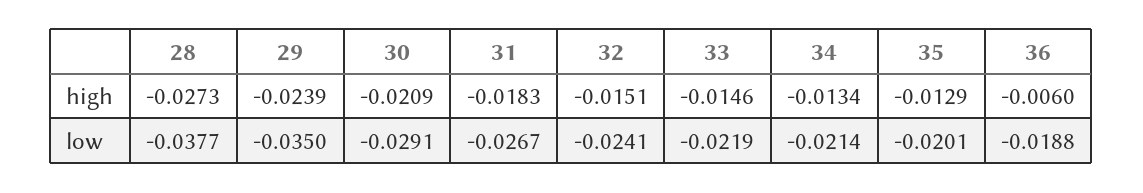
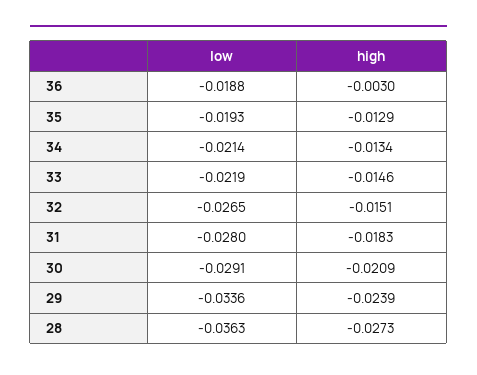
  {
    "28": {
      "high": -0.0273,
-     "low": -0.0377
+     "low": -0.0363
    },
    "29": {
      "high": -0.0239,
-     "low": -0.035
+     "low": -0.0336
    },
    "30": {
      "high": -0.0209,
      "low": -0.0291
    },
    "31": {
      "high": -0.0183,
-     "low": -0.0267
+     "low": -0.028
    },
    "32": {
      "high": -0.0151,
-     "low": -0.0241
+     "low": -0.0265
    },
    "33": {
      "high": -0.0146,
      "low": -0.0219
    },
    "34": {
      "high": -0.0134,
      "low": -0.0214
    },
    "35": {
      "high": -0.0129,
-     "low": -0.0201
+     "low": -0.0193
    },
    "36": {
-     "high": -0.006,
+     "high": -0.003,
      "low": -0.0188
    }
  }

